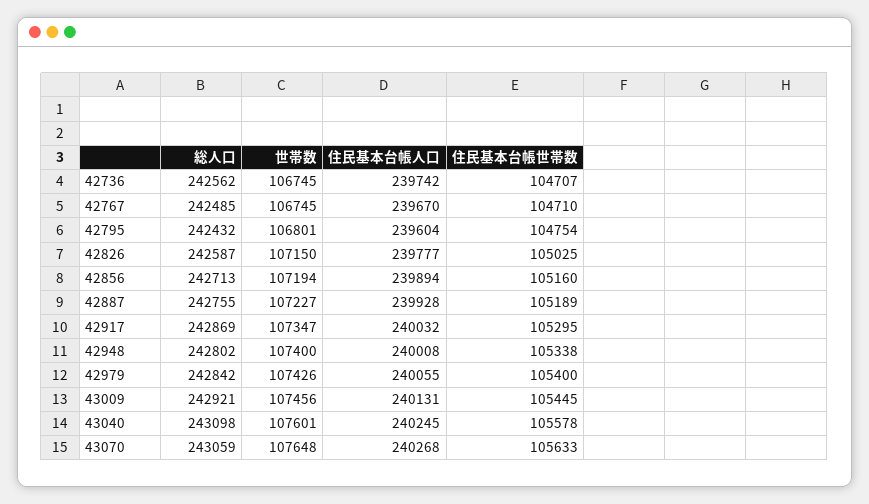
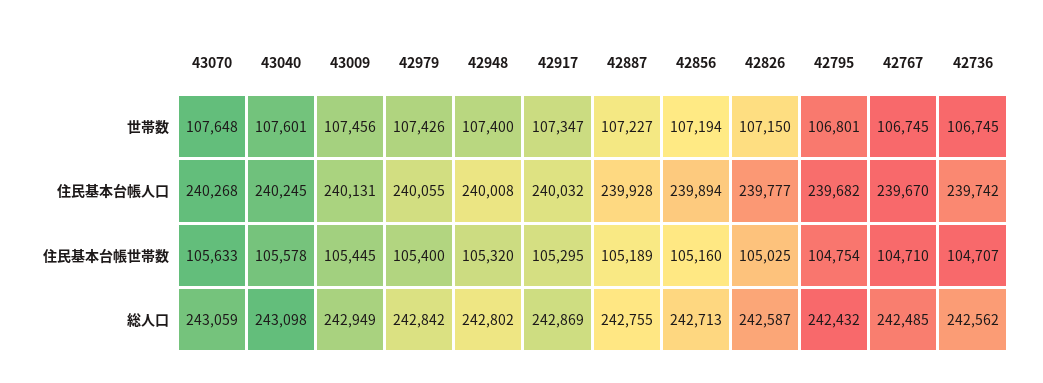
  {
    "総人口": {
      "42736": 242562,
      "42767": 242485,
      "42795": 242432,
      "42826": 242587,
      "42856": 242713,
      "42887": 242755,
      "42917": 242869,
      "42948": 242802,
      "42979": 242842,
-     "43009": 242921,
+     "43009": 242949,
      "43040": 243098,
      "43070": 243059
    },
    "世帯数": {
      "42736": 106745,
      "42767": 106745,
      "42795": 106801,
      "42826": 107150,
      "42856": 107194,
      "42887": 107227,
      "42917": 107347,
      "42948": 107400,
      "42979": 107426,
      "43009": 107456,
      "43040": 107601,
      "43070": 107648
    },
    "住民基本台帳人口": {
      "42736": 239742,
      "42767": 239670,
-     "42795": 239604,
+     "42795": 239682,
      "42826": 239777,
      "42856": 239894,
      "42887": 239928,
      "42917": 240032,
      "42948": 240008,
      "42979": 240055,
      "43009": 240131,
      "43040": 240245,
      "43070": 240268
    },
    "住民基本台帳世帯数": {
      "42736": 104707,
      "42767": 104710,
      "42795": 104754,
      "42826": 105025,
      "42856": 105160,
      "42887": 105189,
      "42917": 105295,
-     "42948": 105338,
+     "42948": 105320,
      "42979": 105400,
      "43009": 105445,
      "43040": 105578,
      "43070": 105633
    }
  }

